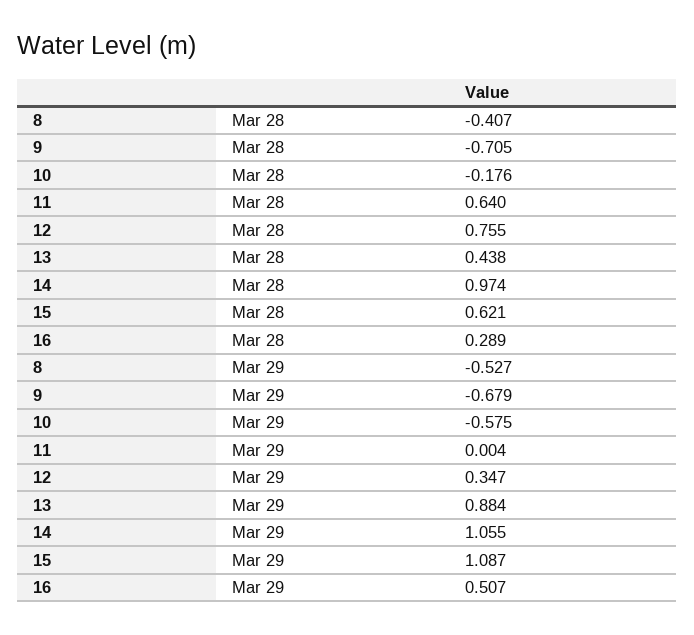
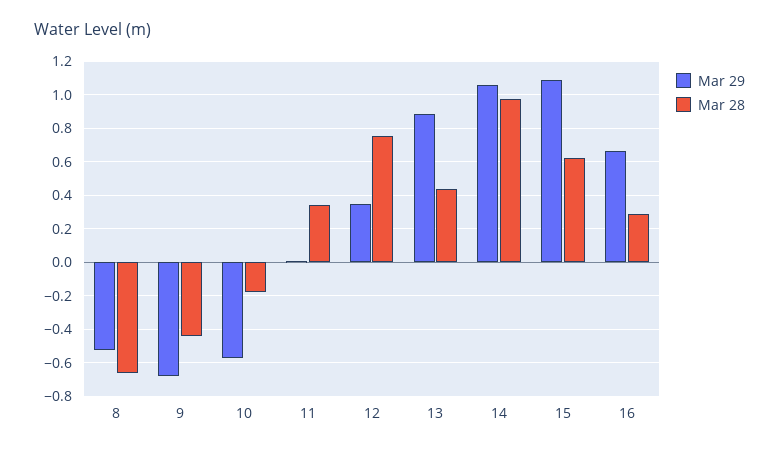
  {
    "Mar 28": {
-     "8": -0.407,
+     "8": -0.65,
-     "9": -0.705,
+     "9": -0.45,
      "10": -0.176,
-     "11": 0.64,
+     "11": 0.35,
      "12": 0.755,
      "13": 0.438,
      "14": 0.974,
      "15": 0.621,
      "16": 0.289
    },
    "Mar 29": {
      "8": -0.527,
      "9": -0.679,
      "10": -0.575,
      "11": 0.004,
      "12": 0.347,
      "13": 0.884,
      "14": 1.055,
      "15": 1.087,
-     "16": 0.507
+     "16": 0.65
    }
  }

